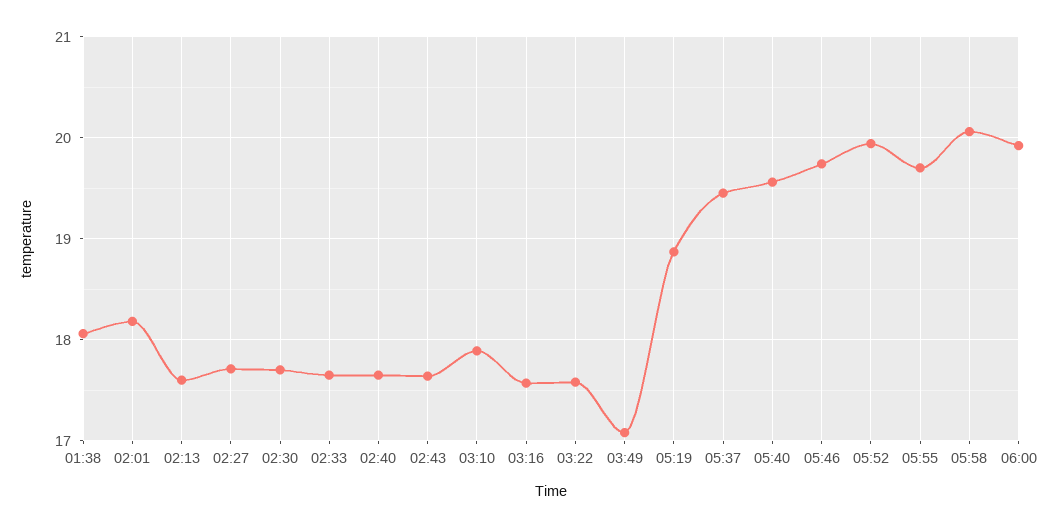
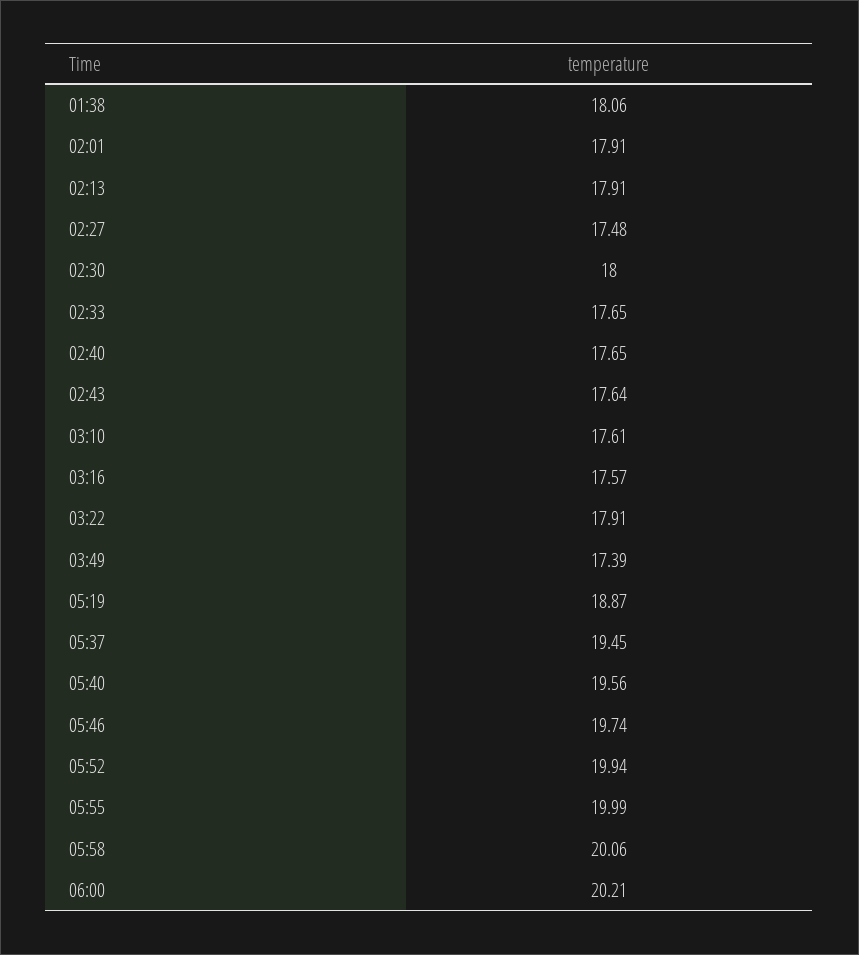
  {
    "01:38": 18.06,
-   "02:01": 18.2,
+   "02:01": 17.91,
-   "02:13": 17.6,
+   "02:13": 17.91,
-   "02:27": 17.7,
+   "02:27": 17.48,
-   "02:30": 17.7,
+   "02:30": 18,
    "02:33": 17.65,
    "02:40": 17.65,
    "02:43": 17.64,
-   "03:10": 17.9,
+   "03:10": 17.61,
    "03:16": 17.57,
-   "03:22": 17.6,
+   "03:22": 17.91,
-   "03:49": 17.1,
+   "03:49": 17.39,
    "05:19": 18.87,
    "05:37": 19.45,
    "05:40": 19.56,
    "05:46": 19.74,
    "05:52": 19.94,
-   "05:55": 19.7,
+   "05:55": 19.99,
    "05:58": 20.06,
-   "06:00": 19.9
+   "06:00": 20.21
  }

